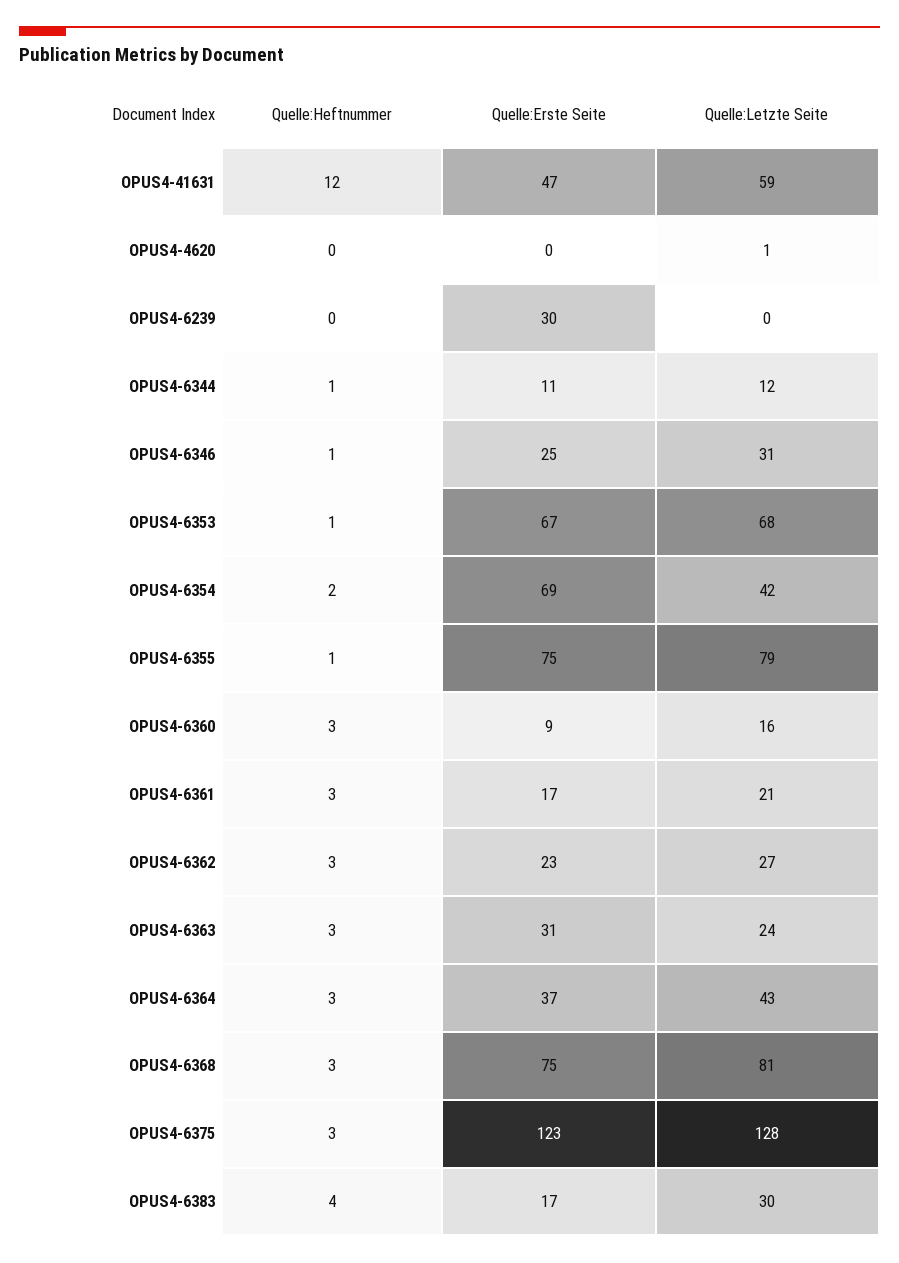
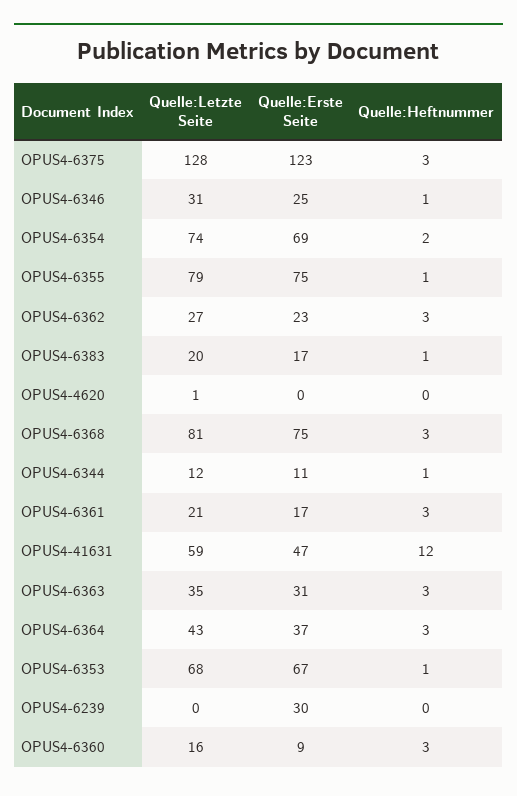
  {
    "Quelle:Heftnummer": {
      "OPUS4-41631": 12,
      "OPUS4-4620": 0,
      "OPUS4-6239": 0,
      "OPUS4-6344": 1,
      "OPUS4-6346": 1,
      "OPUS4-6353": 1,
      "OPUS4-6354": 2,
      "OPUS4-6355": 1,
      "OPUS4-6360": 3,
      "OPUS4-6361": 3,
      "OPUS4-6362": 3,
      "OPUS4-6363": 3,
      "OPUS4-6364": 3,
      "OPUS4-6368": 3,
      "OPUS4-6375": 3,
-     "OPUS4-6383": 4
+     "OPUS4-6383": 1
    },
    "Quelle:Erste Seite": {
      "OPUS4-41631": 47,
      "OPUS4-4620": 0,
      "OPUS4-6239": 30,
      "OPUS4-6344": 11,
      "OPUS4-6346": 25,
      "OPUS4-6353": 67,
      "OPUS4-6354": 69,
      "OPUS4-6355": 75,
      "OPUS4-6360": 9,
      "OPUS4-6361": 17,
      "OPUS4-6362": 23,
      "OPUS4-6363": 31,
      "OPUS4-6364": 37,
      "OPUS4-6368": 75,
      "OPUS4-6375": 123,
      "OPUS4-6383": 17
    },
    "Quelle:Letzte Seite": {
      "OPUS4-41631": 59,
      "OPUS4-4620": 1,
      "OPUS4-6239": 0,
      "OPUS4-6344": 12,
      "OPUS4-6346": 31,
      "OPUS4-6353": 68,
-     "OPUS4-6354": 42,
+     "OPUS4-6354": 74,
      "OPUS4-6355": 79,
      "OPUS4-6360": 16,
      "OPUS4-6361": 21,
      "OPUS4-6362": 27,
-     "OPUS4-6363": 24,
+     "OPUS4-6363": 35,
      "OPUS4-6364": 43,
      "OPUS4-6368": 81,
      "OPUS4-6375": 128,
-     "OPUS4-6383": 30
+     "OPUS4-6383": 20
    }
  }

